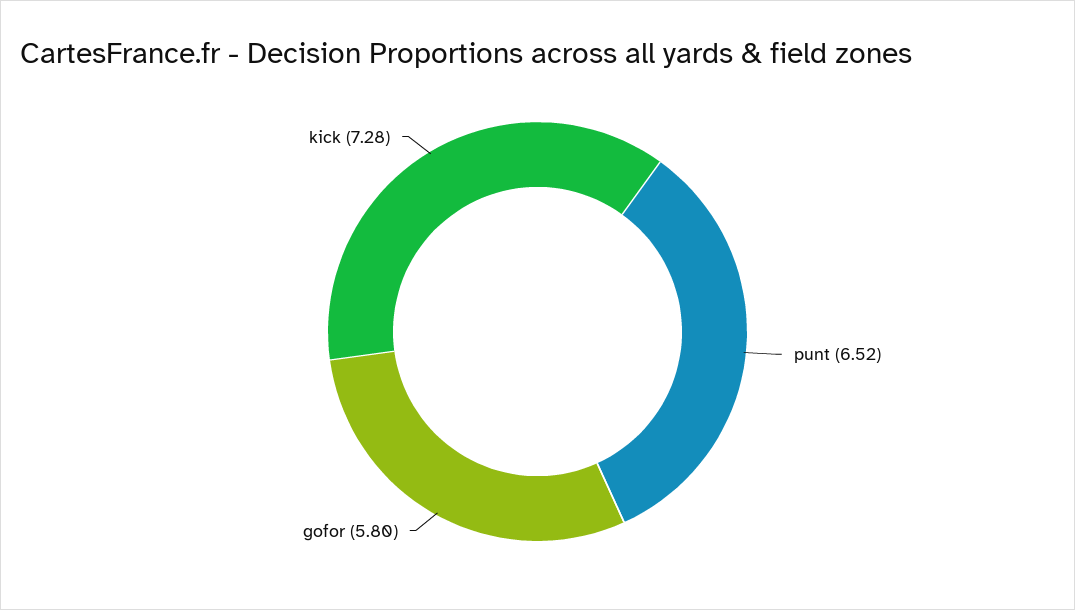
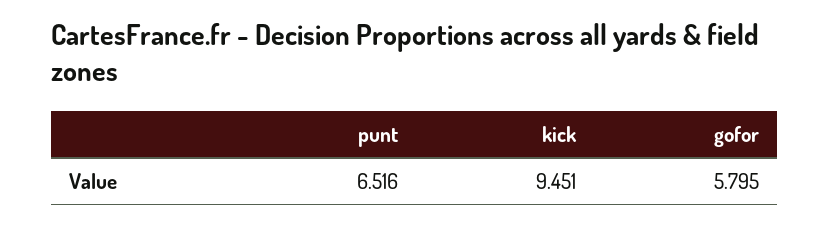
  {
    "punt": 6.516,
    "gofor": 5.795,
-   "kick": 7.28
+   "kick": 9.451
  }

